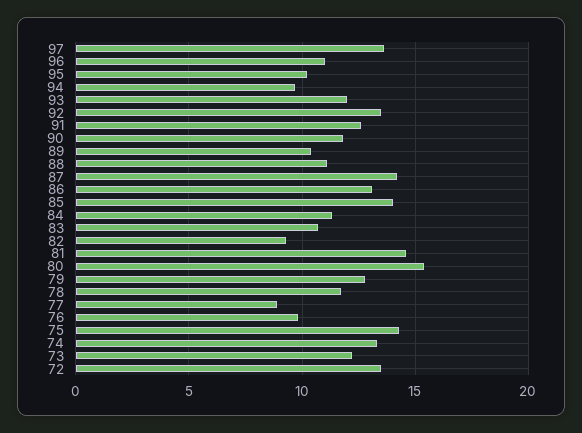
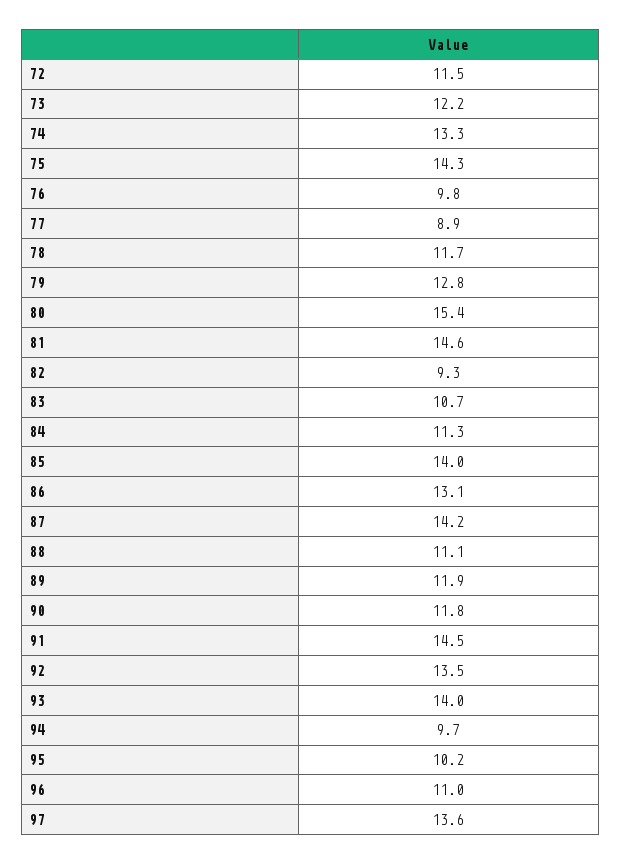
  {
    "97": 13.6,
    "96": 11,
    "95": 10.2,
    "94": 9.7,
-   "93": 12,
+   "93": 14,
    "92": 13.5,
-   "91": 12.5,
+   "91": 14.5,
    "90": 11.8,
-   "89": 10.5,
+   "89": 11.9,
    "88": 11.1,
    "87": 14.2,
    "86": 13.1,
    "85": 14,
    "84": 11.3,
    "83": 10.7,
    "82": 9.3,
    "81": 14.6,
    "80": 15.4,
    "79": 12.8,
    "78": 11.7,
    "77": 8.9,
    "76": 9.8,
    "75": 14.3,
    "74": 13.3,
    "73": 12.2,
-   "72": 13.5
+   "72": 11.5
  }

